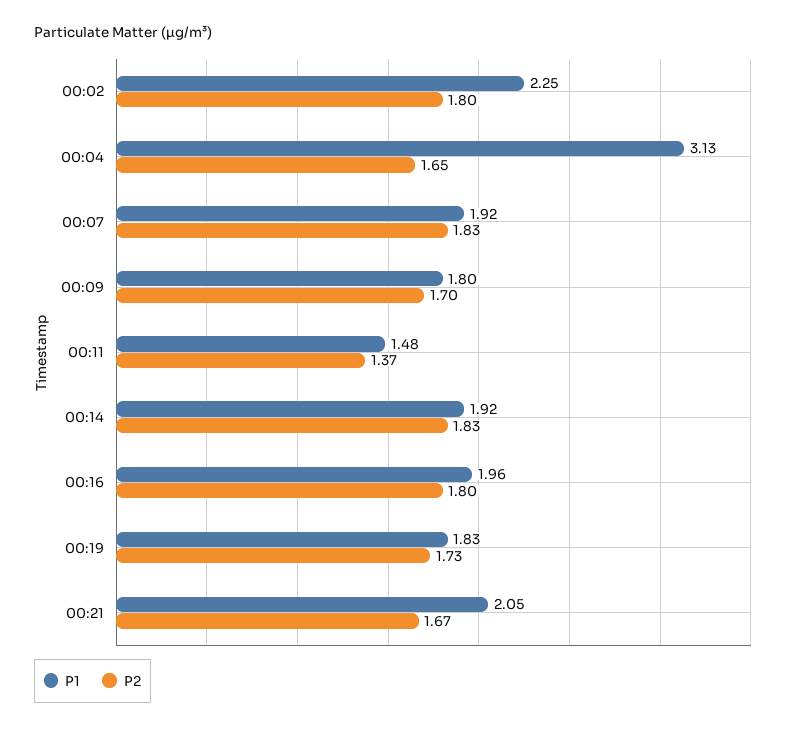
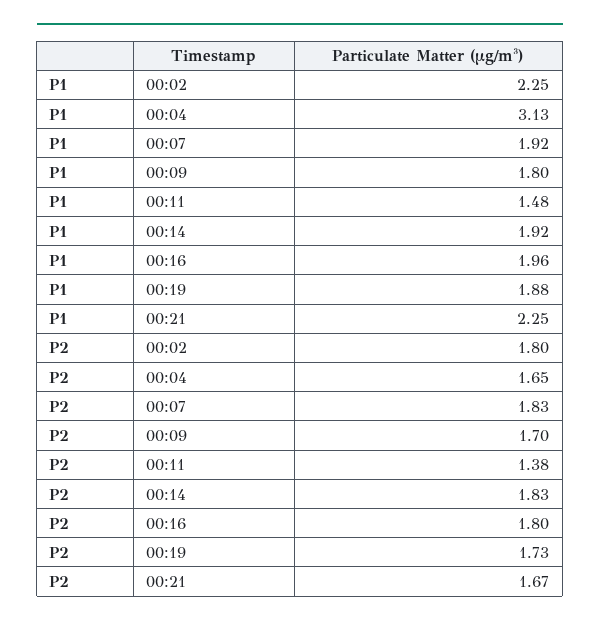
  {
    "P1": {
      "00:02": 2.25,
      "00:04": 3.13,
      "00:07": 1.92,
      "00:09": 1.8,
      "00:11": 1.48,
      "00:14": 1.92,
      "00:16": 1.96,
-     "00:19": 1.83,
+     "00:19": 1.88,
-     "00:21": 2.05
+     "00:21": 2.25
    },
    "P2": {
      "00:02": 1.8,
      "00:04": 1.65,
      "00:07": 1.83,
      "00:09": 1.7,
-     "00:11": 1.37,
+     "00:11": 1.38,
      "00:14": 1.83,
      "00:16": 1.8,
      "00:19": 1.73,
      "00:21": 1.67
    }
  }

